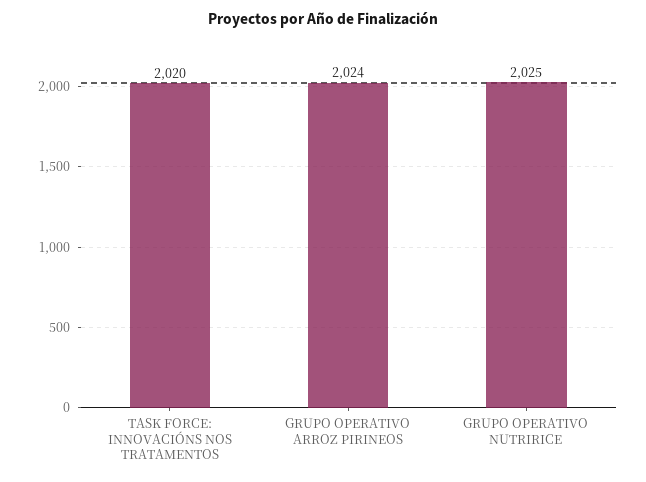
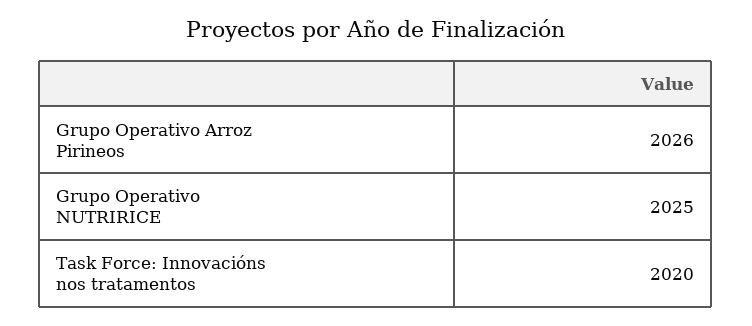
  {
    "TASK FORCE: INNOVACIÓNS NOS TRATAMENTOS": 2020,
-   "GRUPO OPERATIVO ARROZ PIRINEOS": 2024,
+   "GRUPO OPERATIVO ARROZ PIRINEOS": 2026,
    "GRUPO OPERATIVO NUTRIRICE": 2025
  }

